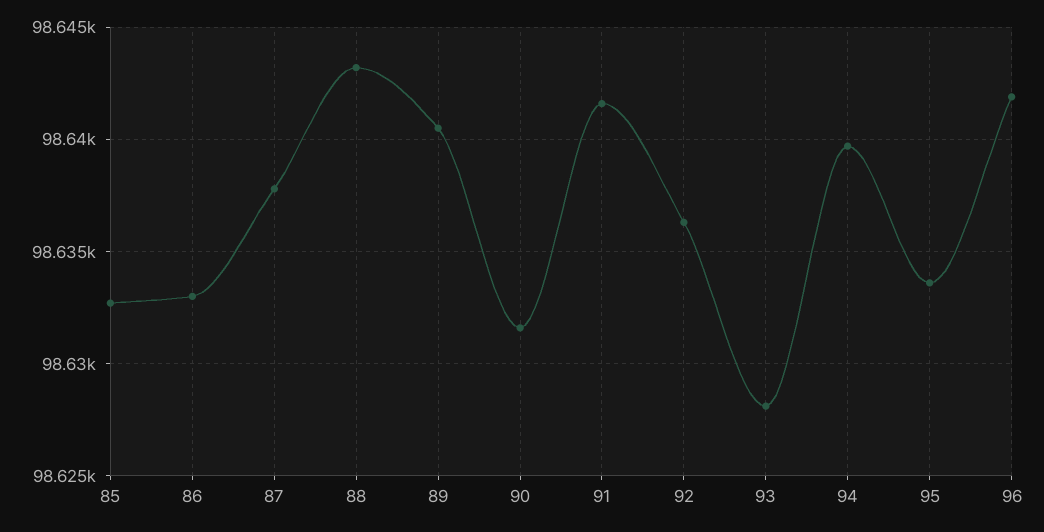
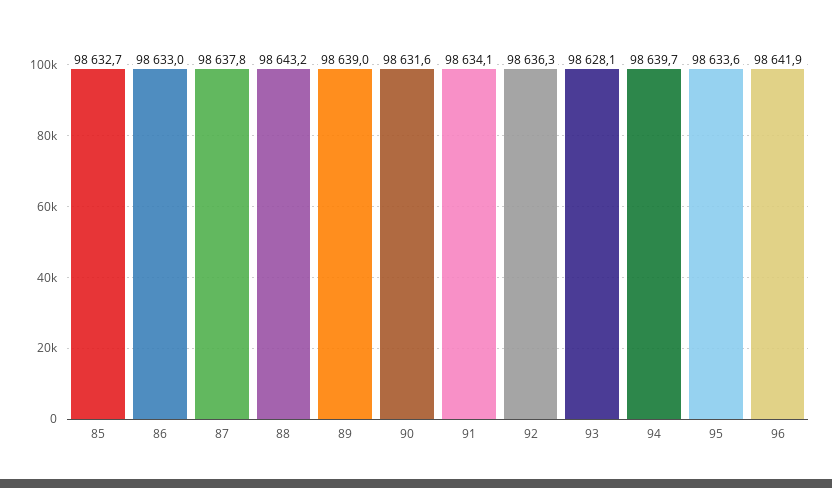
  {
    "85": 98632.7,
    "86": 98633,
    "87": 98637.8,
    "88": 98643.2,
-   "89": 98640.5,
+   "89": 98639,
    "90": 98631.6,
-   "91": 98641.5,
+   "91": 98634.1,
    "92": 98636.3,
    "93": 98628.1,
    "94": 98639.7,
    "95": 98633.6,
    "96": 98641.9
  }

